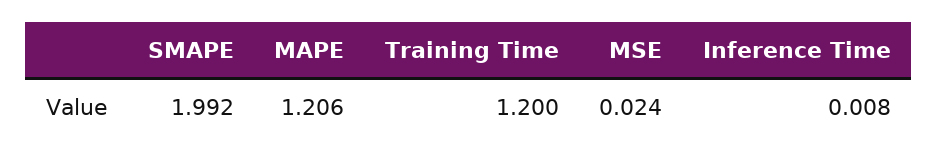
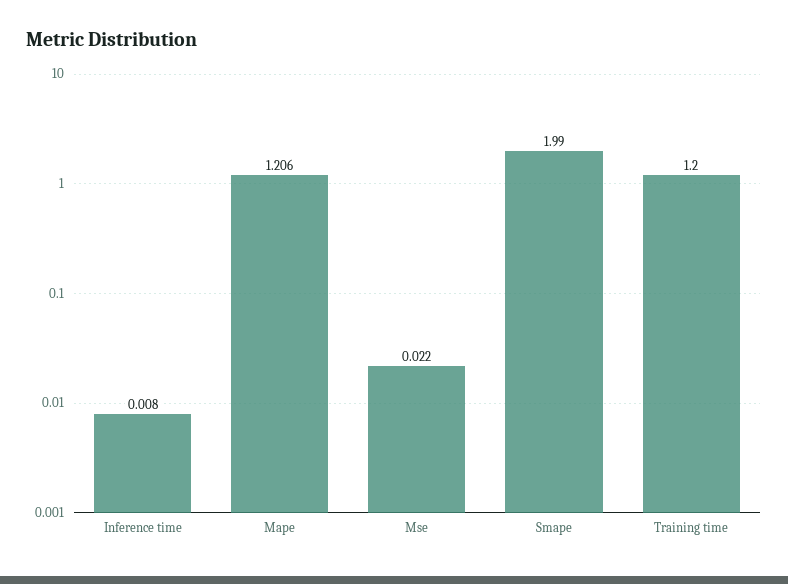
  {
-   "SMAPE": 1.992,
+   "SMAPE": 1.99,
    "MAPE": 1.206,
    "Training Time": 1.2,
-   "MSE": 0.024,
+   "MSE": 0.022,
    "Inference Time": 0.008
  }

